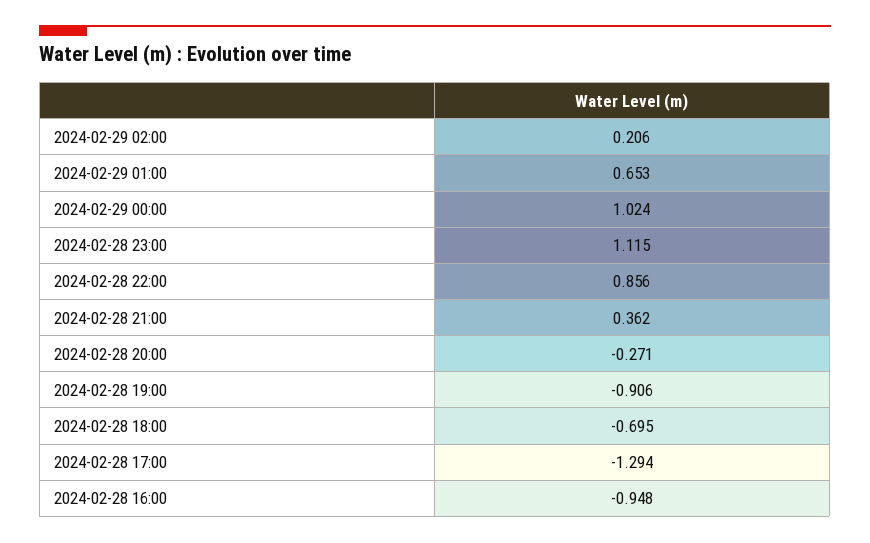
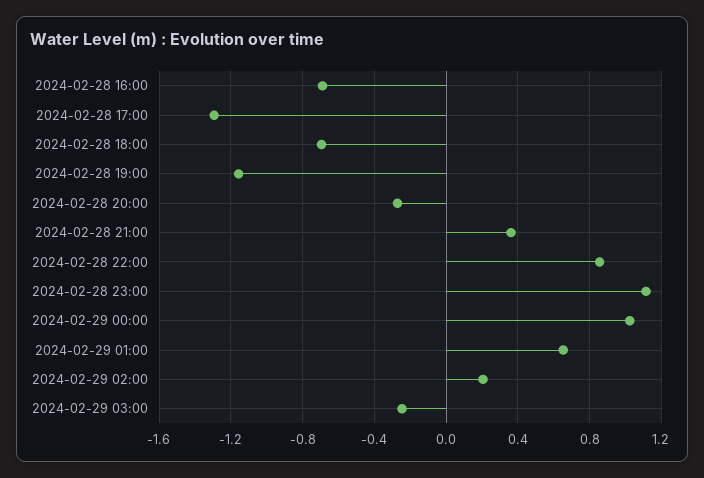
  {
    "2024-02-29 02:00": 0.206,
    "2024-02-29 01:00": 0.653,
    "2024-02-29 00:00": 1.024,
    "2024-02-28 23:00": 1.115,
    "2024-02-28 22:00": 0.856,
    "2024-02-28 21:00": 0.362,
    "2024-02-28 20:00": -0.271,
-   "2024-02-28 19:00": -0.906,
+   "2024-02-28 19:00": -1.15,
    "2024-02-28 18:00": -0.695,
    "2024-02-28 17:00": -1.294,
-   "2024-02-28 16:00": -0.948
+   "2024-02-28 16:00": -0.7,
+   "2024-02-29 03:00": -0.25
  }

